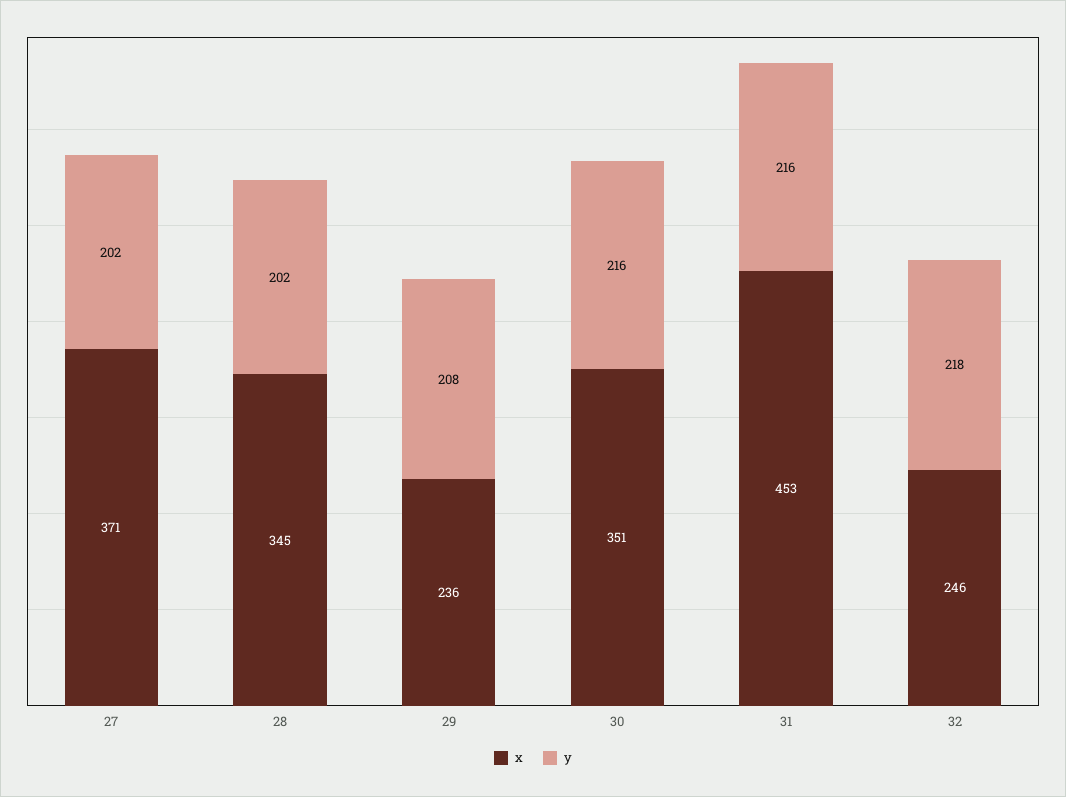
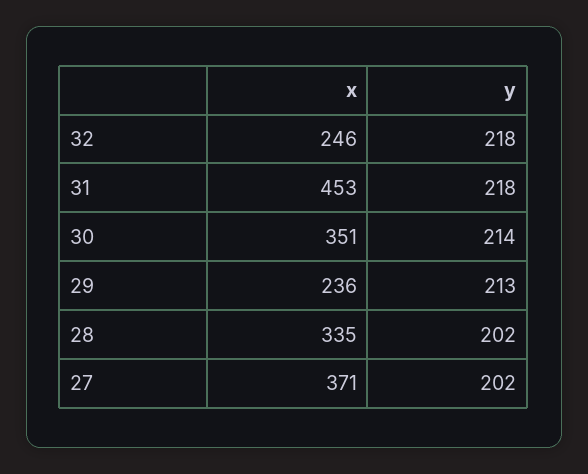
  {
    "x": {
      "27": 371,
-     "28": 345,
+     "28": 335,
      "29": 236,
      "30": 351,
      "31": 453,
      "32": 246
    },
    "y": {
      "27": 202,
      "28": 202,
-     "29": 208,
+     "29": 213,
-     "30": 216,
+     "30": 214,
-     "31": 216,
+     "31": 218,
      "32": 218
    }
  }

